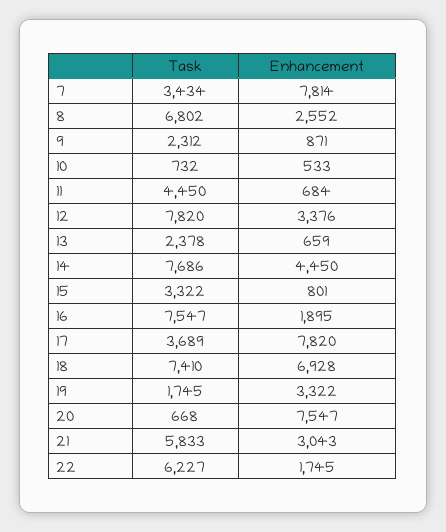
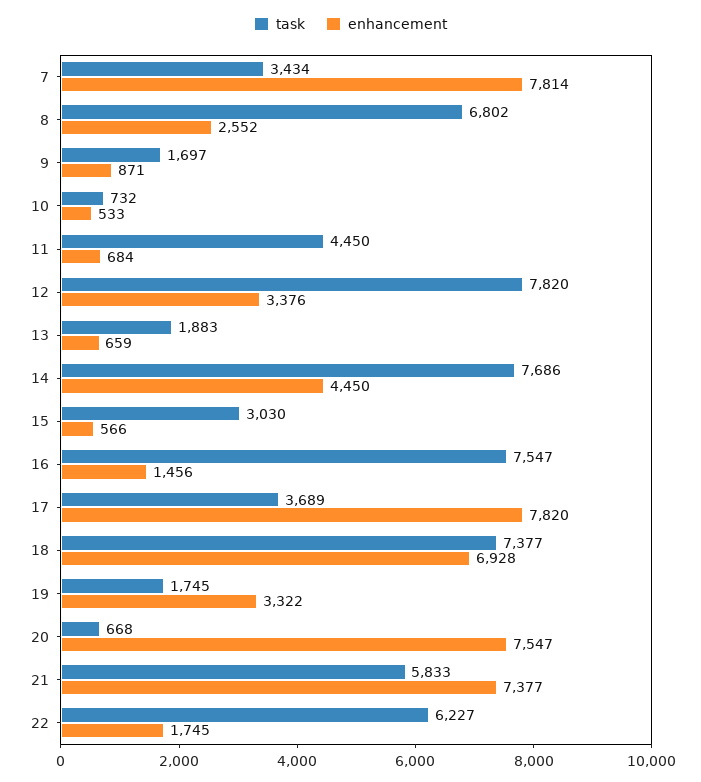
  {
    "Task": {
      "7": 3434,
      "8": 6802,
-     "9": 2312,
+     "9": 1697,
      "10": 732,
      "11": 4450,
      "12": 7820,
-     "13": 2378,
+     "13": 1883,
      "14": 7686,
-     "15": 3322,
+     "15": 3030,
      "16": 7547,
      "17": 3689,
-     "18": 7410,
+     "18": 7377,
      "19": 1745,
      "20": 668,
      "21": 5833,
      "22": 6227
    },
    "Enhancement": {
      "7": 7814,
      "8": 2552,
      "9": 871,
      "10": 533,
      "11": 684,
      "12": 3376,
      "13": 659,
      "14": 4450,
-     "15": 801,
+     "15": 566,
-     "16": 1895,
+     "16": 1456,
      "17": 7820,
      "18": 6928,
      "19": 3322,
      "20": 7547,
-     "21": 3043,
+     "21": 7377,
      "22": 1745
    }
  }

